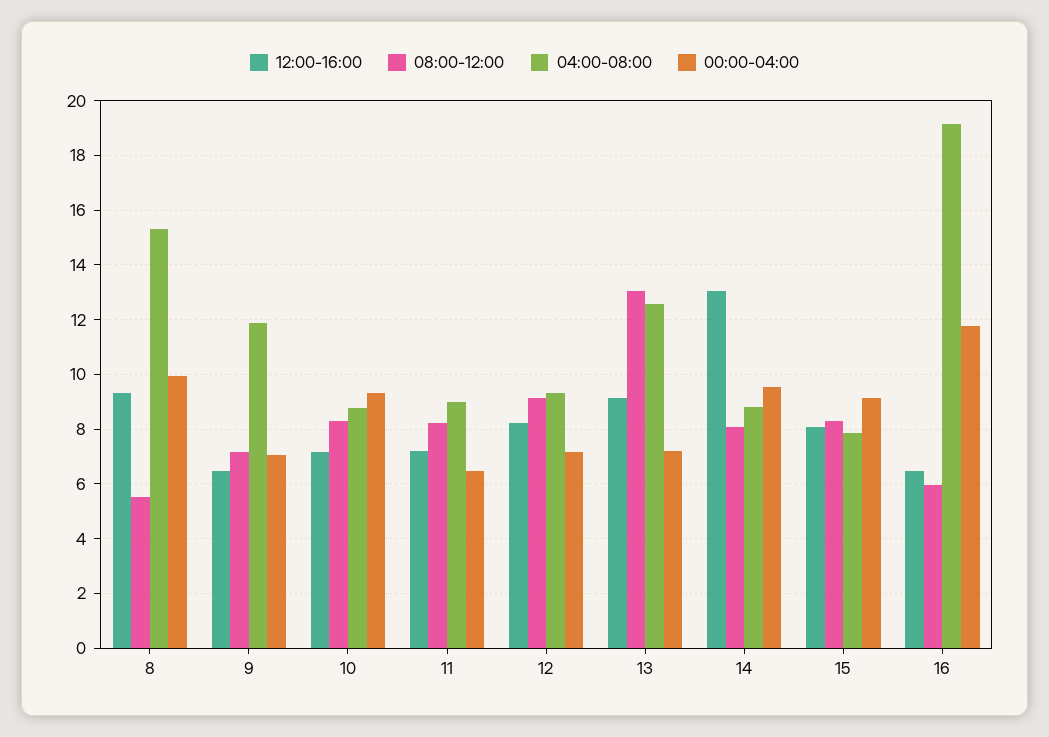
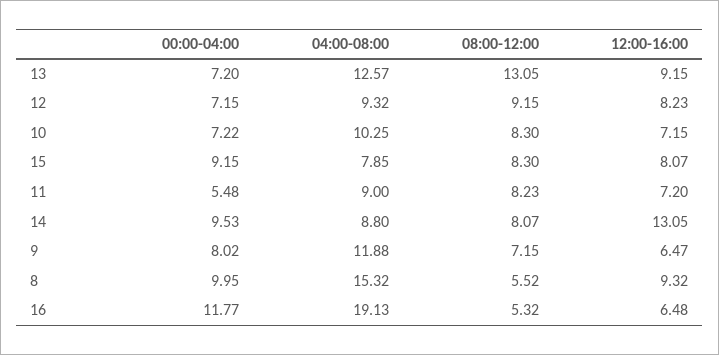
  {
    "12:00-16:00": {
      "8": 9.32,
      "9": 6.47,
      "10": 7.15,
      "11": 7.2,
      "12": 8.23,
      "13": 9.15,
      "14": 13.05,
      "15": 8.07,
      "16": 6.48
    },
    "08:00-12:00": {
      "8": 5.52,
      "9": 7.15,
      "10": 8.3,
      "11": 8.23,
      "12": 9.15,
      "13": 13.05,
      "14": 8.07,
      "15": 8.3,
-     "16": 6
+     "16": 5.32
    },
    "04:00-08:00": {
      "8": 15.32,
      "9": 11.88,
-     "10": 8.75,
+     "10": 10.25,
      "11": 9,
      "12": 9.32,
      "13": 12.57,
      "14": 8.8,
      "15": 7.85,
      "16": 19.13
    },
    "00:00-04:00": {
      "8": 9.95,
-     "9": 7,
+     "9": 8.02,
-     "10": 9.25,
+     "10": 7.22,
-     "11": 6.5,
+     "11": 5.48,
      "12": 7.15,
      "13": 7.2,
      "14": 9.53,
      "15": 9.15,
      "16": 11.77
    }
  }

